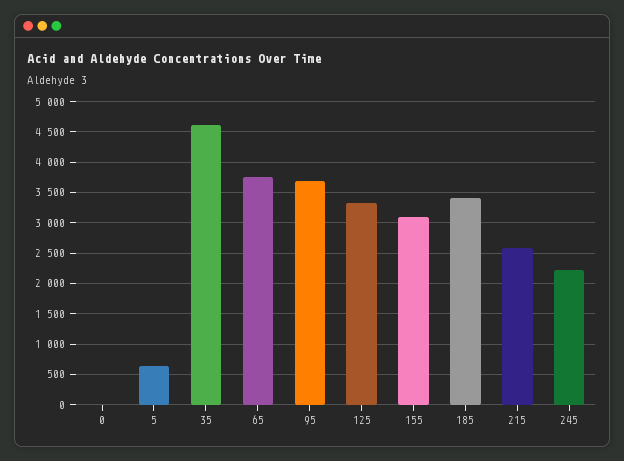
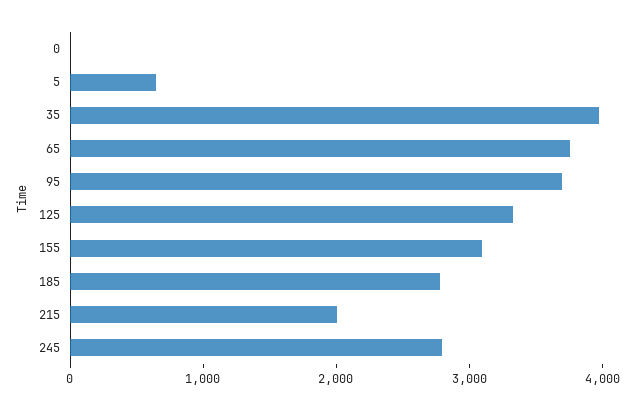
  {
    "0": 0,
    "5": 600,
-   "35": 4600,
+   "35": 4000,
    "65": 3800,
    "95": 3700,
    "125": 3300,
    "155": 3100,
-   "185": 3400,
+   "185": 2800,
-   "215": 2600,
+   "215": 2000,
-   "245": 2200
+   "245": 2800
  }

